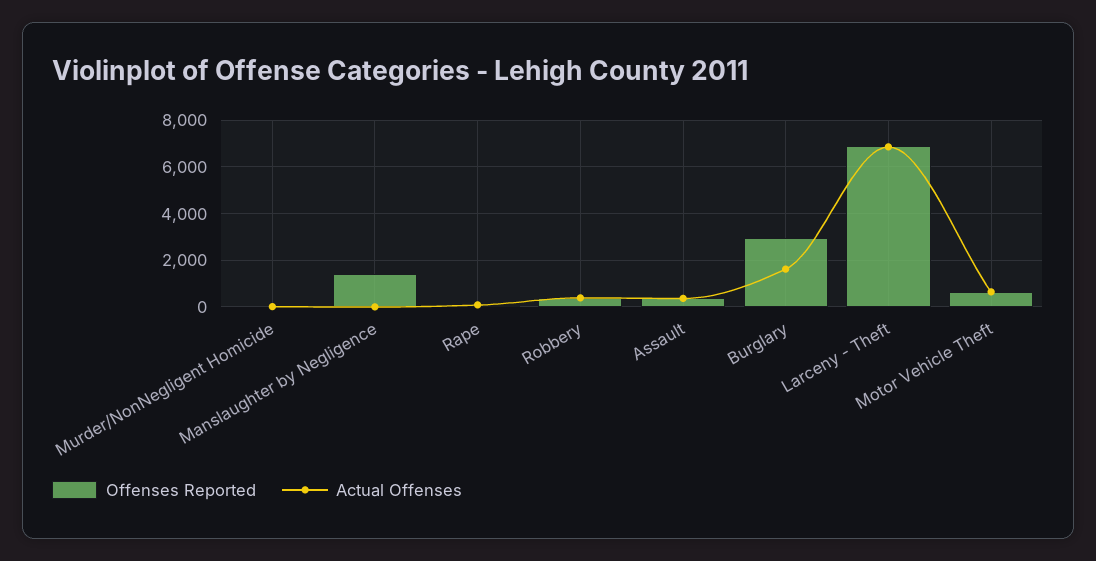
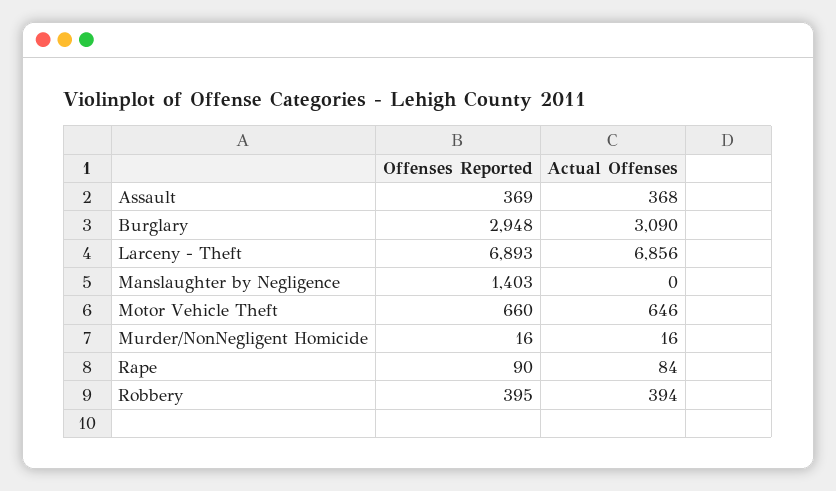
  {
    "Offenses Reported": {
      "Murder/NonNegligent Homicide": 16,
      "Manslaughter by Negligence": 1403,
      "Rape": 90,
      "Robbery": 395,
      "Assault": 369,
      "Burglary": 2948,
      "Larceny - Theft": 6893,
      "Motor Vehicle Theft": 660
    },
    "Actual Offenses": {
      "Murder/NonNegligent Homicide": 16,
      "Manslaughter by Negligence": 0,
      "Rape": 84,
      "Robbery": 394,
      "Assault": 368,
-     "Burglary": 1500,
+     "Burglary": 3090,
      "Larceny - Theft": 6856,
      "Motor Vehicle Theft": 646
    }
  }

